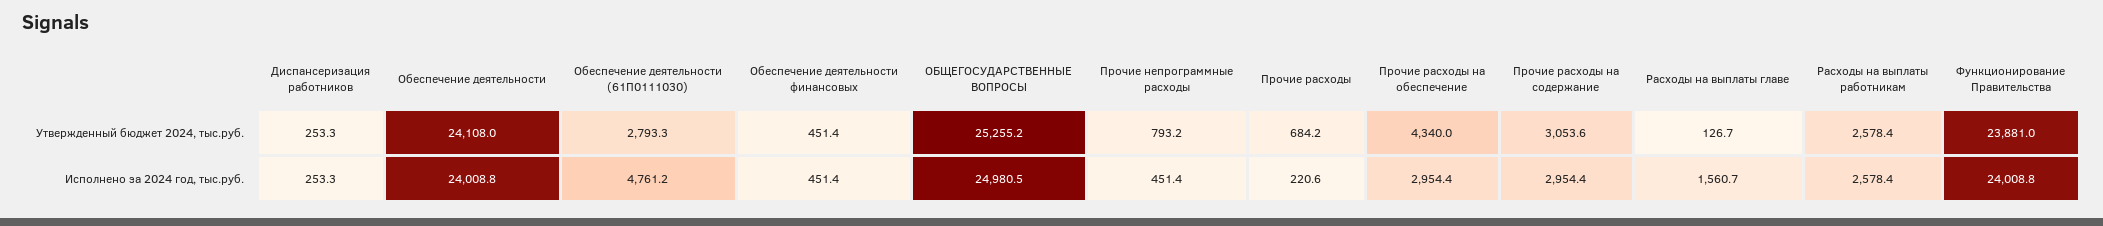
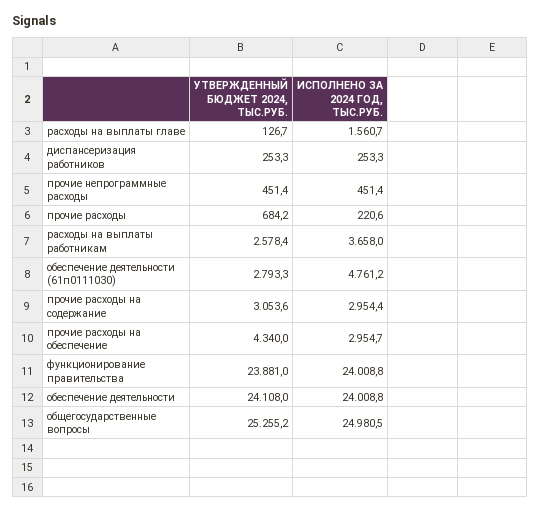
  {
    "Диспансеризация работников": {
      "Утвержденный бюджет 2024, тыс.руб.": 253.3,
      "Исполнено за 2024 год, тыс.руб.": 253.3
    },
    "Обеспечение деятельности": {
      "Утвержденный бюджет 2024, тыс.руб.": 24108,
      "Исполнено за 2024 год, тыс.руб.": 24008.8
    },
    "Обеспечение деятельности (61П0111030)": {
      "Утвержденный бюджет 2024, тыс.руб.": 2793.3,
      "Исполнено за 2024 год, тыс.руб.": 4761.2
    },
-   "Обеспечение деятельности финансовых": {
-     "Утвержденный бюджет 2024, тыс.руб.": 451.4,
-     "Исполнено за 2024 год, тыс.руб.": 451.4
-   },
    "ОБЩЕГОСУДАРСТВЕННЫЕ ВОПРОСЫ": {
      "Утвержденный бюджет 2024, тыс.руб.": 25255.2,
      "Исполнено за 2024 год, тыс.руб.": 24980.5
    },
    "Прочие непрограммные расходы": {
-     "Утвержденный бюджет 2024, тыс.руб.": 793.2,
+     "Утвержденный бюджет 2024, тыс.руб.": 451.4,
      "Исполнено за 2024 год, тыс.руб.": 451.4
    },
    "Прочие расходы": {
      "Утвержденный бюджет 2024, тыс.руб.": 684.2,
      "Исполнено за 2024 год, тыс.руб.": 220.6
    },
    "Прочие расходы на обеспечение": {
      "Утвержденный бюджет 2024, тыс.руб.": 4340,
-     "Исполнено за 2024 год, тыс.руб.": 2954.4
+     "Исполнено за 2024 год, тыс.руб.": 2954.7
    },
    "Прочие расходы на содержание": {
      "Утвержденный бюджет 2024, тыс.руб.": 3053.6,
      "Исполнено за 2024 год, тыс.руб.": 2954.4
    },
    "Расходы на выплаты главе": {
      "Утвержденный бюджет 2024, тыс.руб.": 126.7,
      "Исполнено за 2024 год, тыс.руб.": 1560.7
    },
    "Расходы на выплаты работникам": {
      "Утвержденный бюджет 2024, тыс.руб.": 2578.4,
-     "Исполнено за 2024 год, тыс.руб.": 2578.4
+     "Исполнено за 2024 год, тыс.руб.": 3658
    },
    "Функционирование Правительства": {
      "Утвержденный бюджет 2024, тыс.руб.": 23881,
      "Исполнено за 2024 год, тыс.руб.": 24008.8
    }
  }

